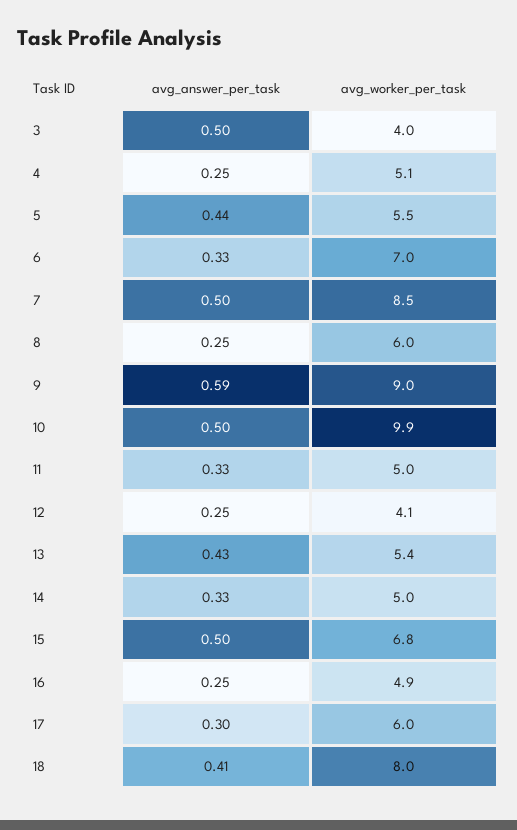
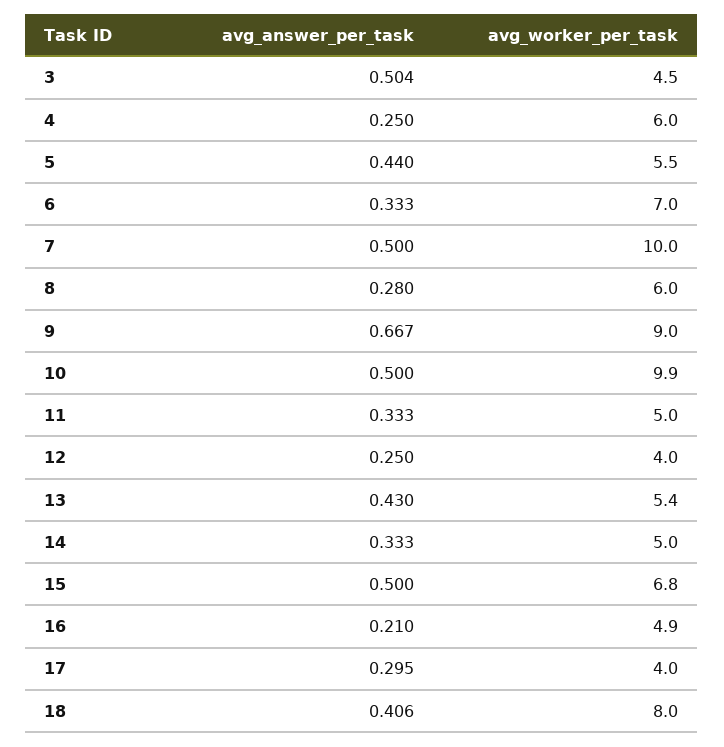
  {
    "avg_answer_per_task": {
      "3": 0.504,
      "4": 0.25,
      "5": 0.44,
      "6": 0.333,
      "7": 0.5,
-     "8": 0.25,
+     "8": 0.28,
-     "9": 0.59,
+     "9": 0.667,
      "10": 0.5,
      "11": 0.333,
      "12": 0.25,
      "13": 0.43,
      "14": 0.333,
      "15": 0.5,
-     "16": 0.25,
+     "16": 0.21,
      "17": 0.295,
      "18": 0.406
    },
    "avg_worker_per_task": {
-     "3": 4,
+     "3": 4.5,
-     "4": 5.1,
+     "4": 6,
      "5": 5.5,
      "6": 7,
-     "7": 8.5,
+     "7": 10,
      "8": 6,
      "9": 9,
      "10": 9.9,
      "11": 5,
-     "12": 4.1,
+     "12": 4,
      "13": 5.4,
      "14": 5,
      "15": 6.8,
      "16": 4.9,
-     "17": 6,
+     "17": 4,
      "18": 8
    }
  }

